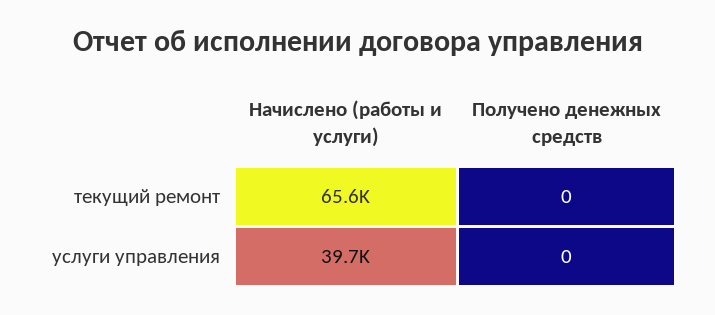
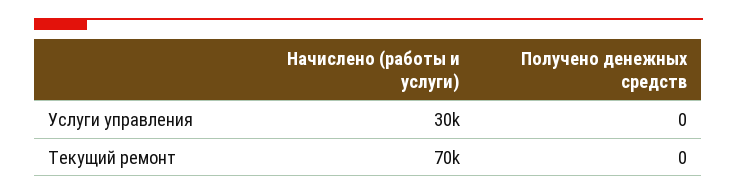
  {
    "Начислено (работы и услуги)": {
-     "текущий ремонт": 65600,
+     "текущий ремонт": 70000,
-     "услуги управления": 39700
+     "услуги управления": 30000
    },
    "Получено денежных средств": {
      "текущий ремонт": 0,
      "услуги управления": 0
    }
  }

